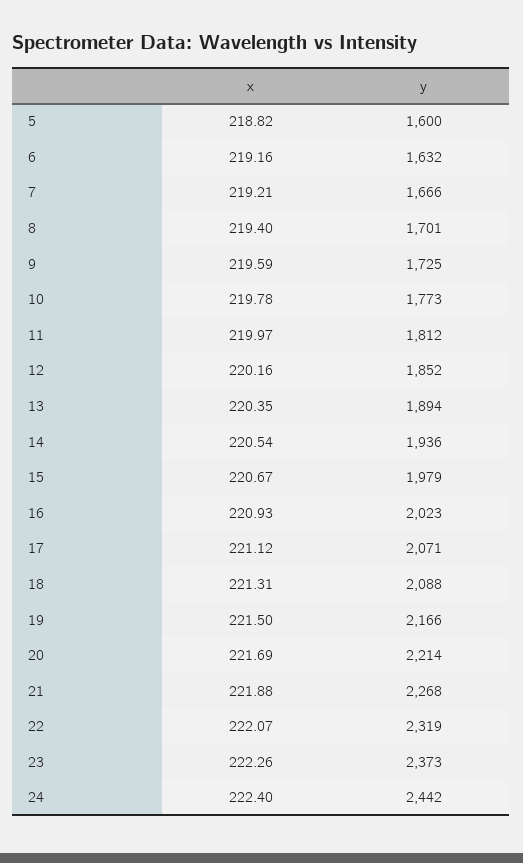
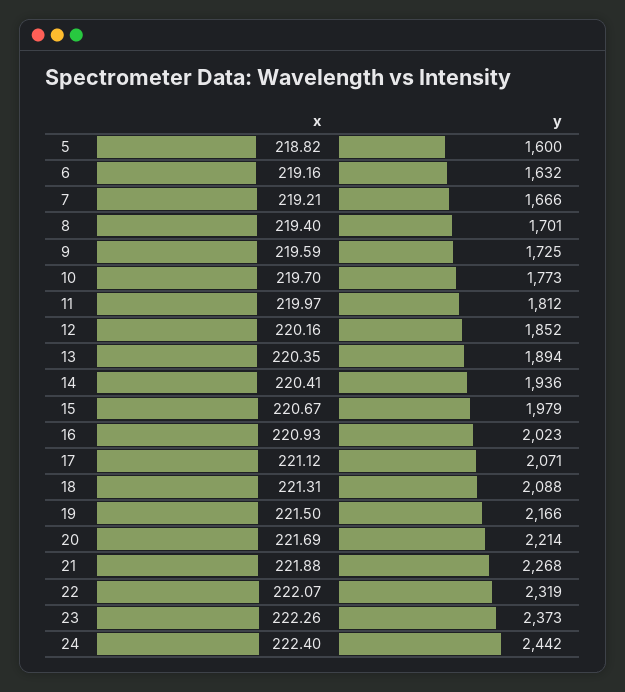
  {
    "x": {
      "5": 218.82,
      "6": 219.16,
      "7": 219.21,
      "8": 219.4,
      "9": 219.59,
-     "10": 219.78,
+     "10": 219.7,
      "11": 219.97,
      "12": 220.16,
      "13": 220.35,
-     "14": 220.54,
+     "14": 220.41,
      "15": 220.67,
      "16": 220.93,
      "17": 221.12,
      "18": 221.31,
      "19": 221.5,
      "20": 221.69,
      "21": 221.88,
      "22": 222.07,
      "23": 222.26,
      "24": 222.4
    },
    "y": {
      "5": 1600,
      "6": 1632,
      "7": 1666,
      "8": 1701,
      "9": 1725,
      "10": 1773,
      "11": 1812,
      "12": 1852,
      "13": 1894,
      "14": 1936,
      "15": 1979,
      "16": 2023,
      "17": 2071,
      "18": 2088,
      "19": 2166,
      "20": 2214,
      "21": 2268,
      "22": 2319,
      "23": 2373,
      "24": 2442
    }
  }

